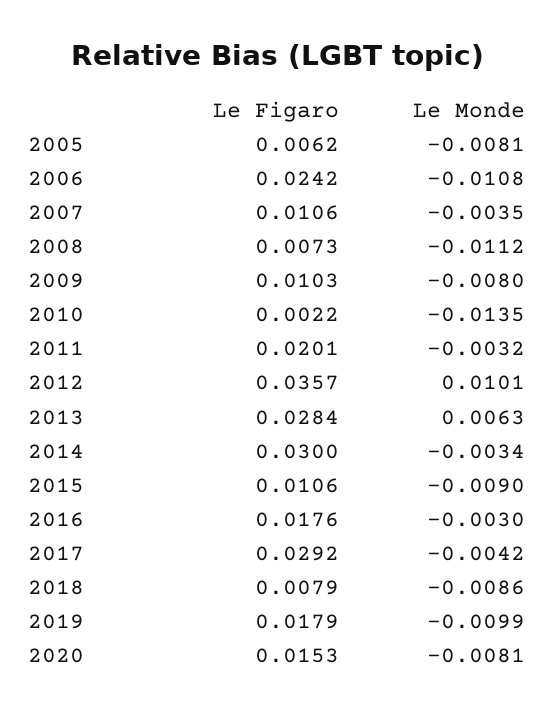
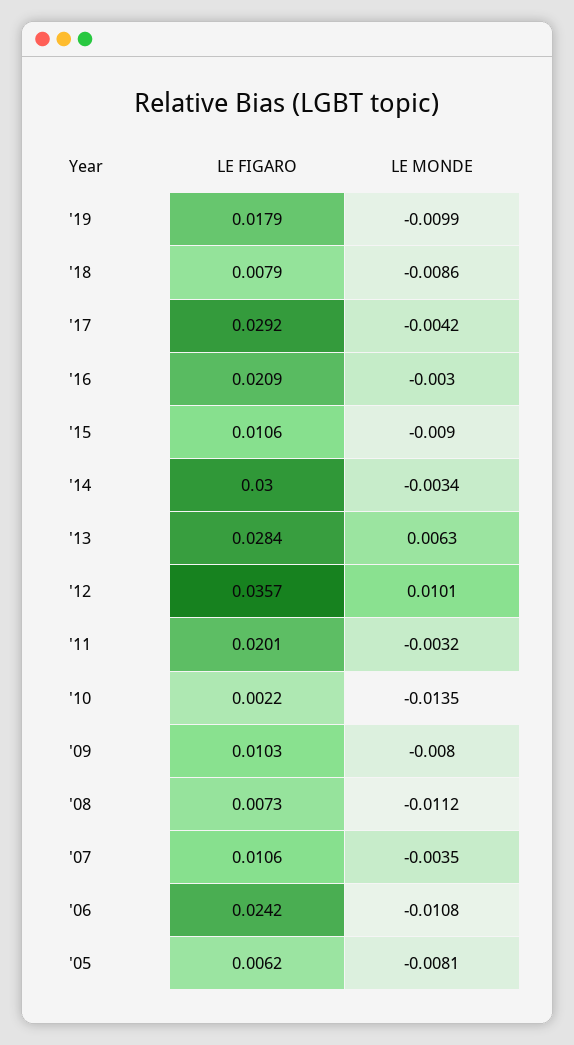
  {
    "Le Figaro": {
      "2005": 0.0062,
      "2006": 0.0242,
      "2007": 0.0106,
      "2008": 0.0073,
      "2009": 0.0103,
      "2010": 0.0022,
      "2011": 0.0201,
      "2012": 0.0357,
      "2013": 0.0284,
      "2014": 0.03,
      "2015": 0.0106,
-     "2016": 0.0176,
+     "2016": 0.0209,
      "2017": 0.0292,
      "2018": 0.0079,
-     "2019": 0.0179,
+     "2019": 0.0179
-     "2020": 0.0153
    },
    "Le Monde": {
      "2005": -0.0081,
      "2006": -0.0108,
      "2007": -0.0035,
      "2008": -0.0112,
      "2009": -0.008,
      "2010": -0.0135,
      "2011": -0.0032,
      "2012": 0.0101,
      "2013": 0.0063,
      "2014": -0.0034,
      "2015": -0.009,
      "2016": -0.003,
      "2017": -0.0042,
      "2018": -0.0086,
-     "2019": -0.0099,
+     "2019": -0.0099
-     "2020": -0.0081
    }
  }

